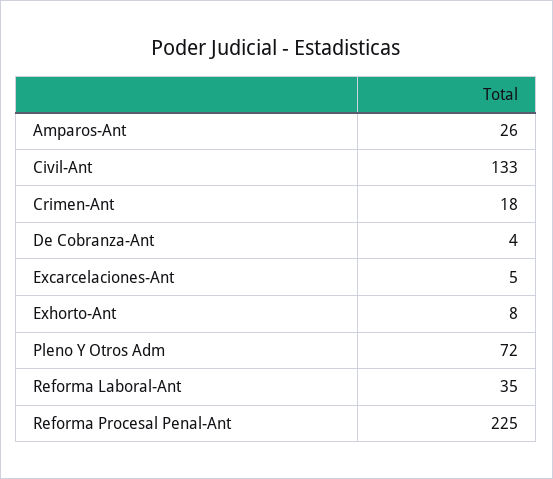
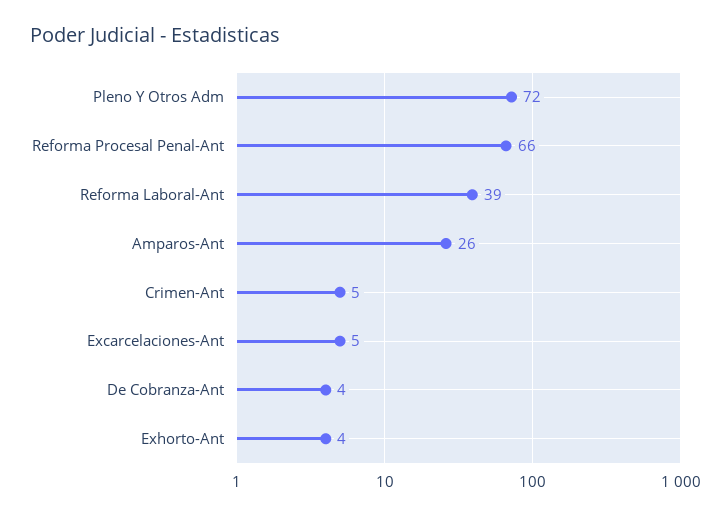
  {
    "Amparos-Ant": 26,
-   "Civil-Ant": 133,
-   "Crimen-Ant": 18,
+   "Crimen-Ant": 5,
    "De Cobranza-Ant": 4,
    "Excarcelaciones-Ant": 5,
-   "Exhorto-Ant": 8,
+   "Exhorto-Ant": 4,
    "Pleno Y Otros Adm": 72,
-   "Reforma Laboral-Ant": 35,
+   "Reforma Laboral-Ant": 39,
-   "Reforma Procesal Penal-Ant": 225
+   "Reforma Procesal Penal-Ant": 66
  }

